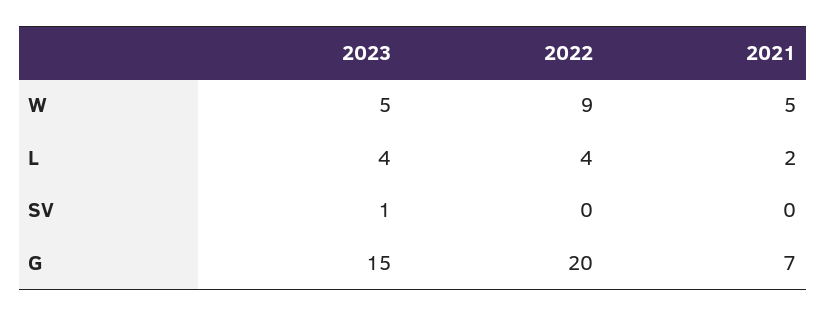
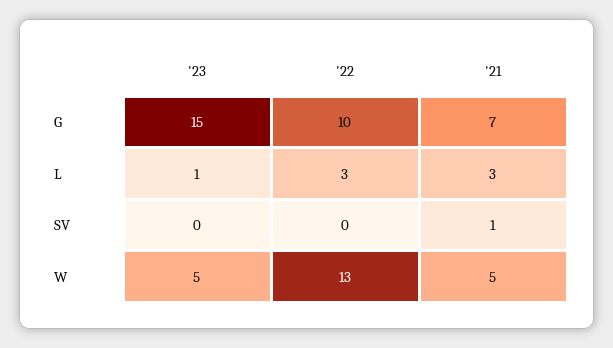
  {
    "2023": {
      "W": 5,
-     "L": 4,
+     "L": 1,
-     "SV": 1,
+     "SV": 0,
      "G": 15
    },
    "2022": {
-     "W": 9,
+     "W": 13,
-     "L": 4,
+     "L": 3,
      "SV": 0,
-     "G": 20
+     "G": 10
    },
    "2021": {
      "W": 5,
-     "L": 2,
+     "L": 3,
-     "SV": 0,
+     "SV": 1,
      "G": 7
    }
  }

